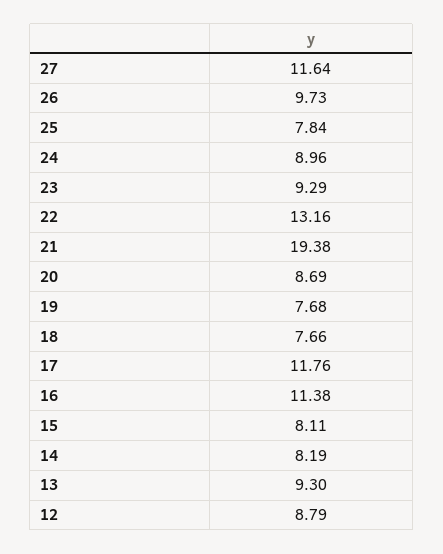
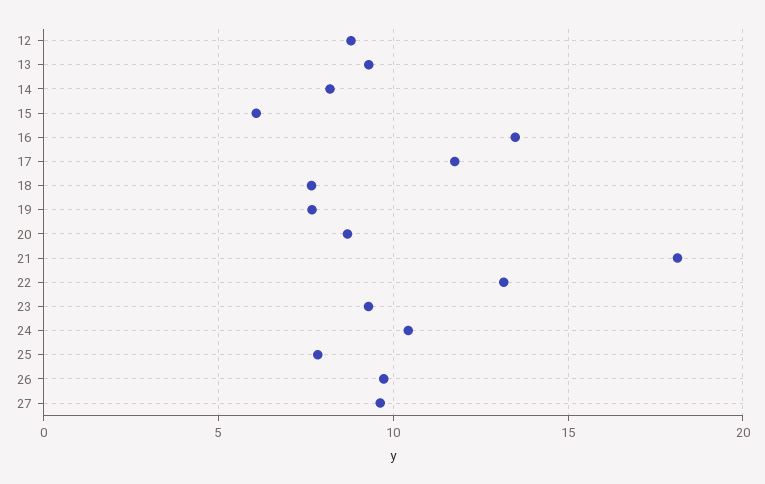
  {
-   "27": 11.64,
+   "27": 9.5,
    "26": 9.73,
    "25": 7.84,
-   "24": 8.96,
+   "24": 10.5,
    "23": 9.29,
    "22": 13.16,
-   "21": 19.38,
+   "21": 18,
    "20": 8.69,
    "19": 7.68,
    "18": 7.66,
    "17": 11.76,
-   "16": 11.38,
+   "16": 13.5,
-   "15": 8.11,
+   "15": 6,
    "14": 8.19,
    "13": 9.3,
    "12": 8.79
  }

